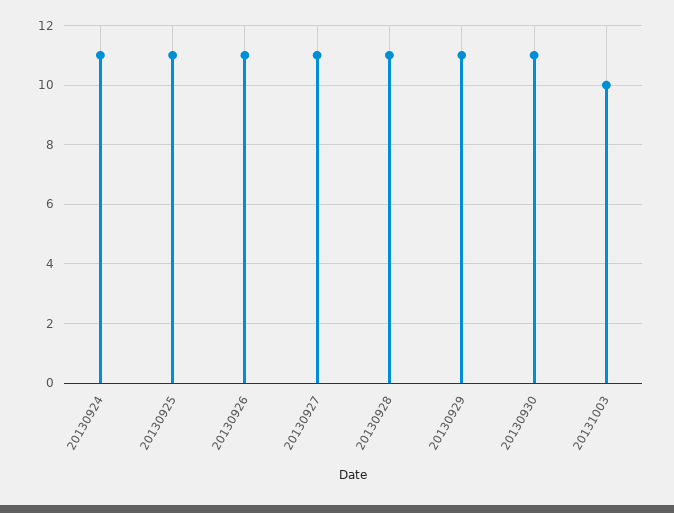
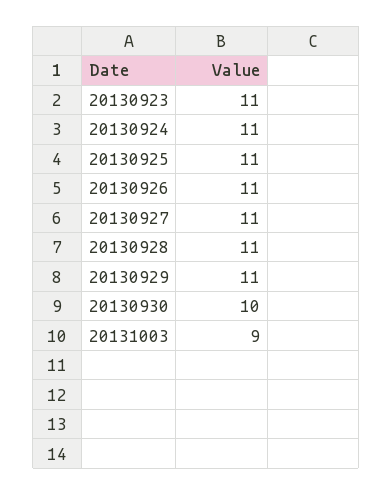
  {
    "20130924": 11,
    "20130925": 11,
    "20130926": 11,
    "20130927": 11,
    "20130928": 11,
    "20130929": 11,
-   "20130930": 11,
+   "20130930": 10,
-   "20131003": 10
+   "20131003": 9,
+   "20130923": 11
  }

